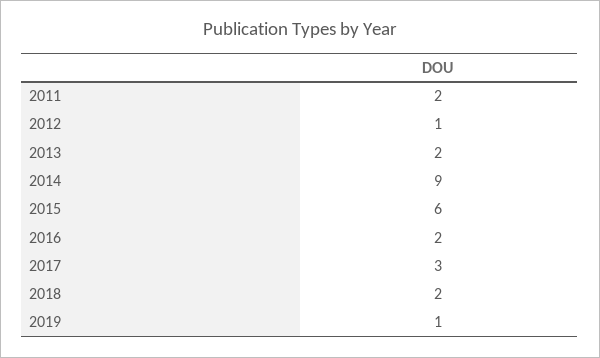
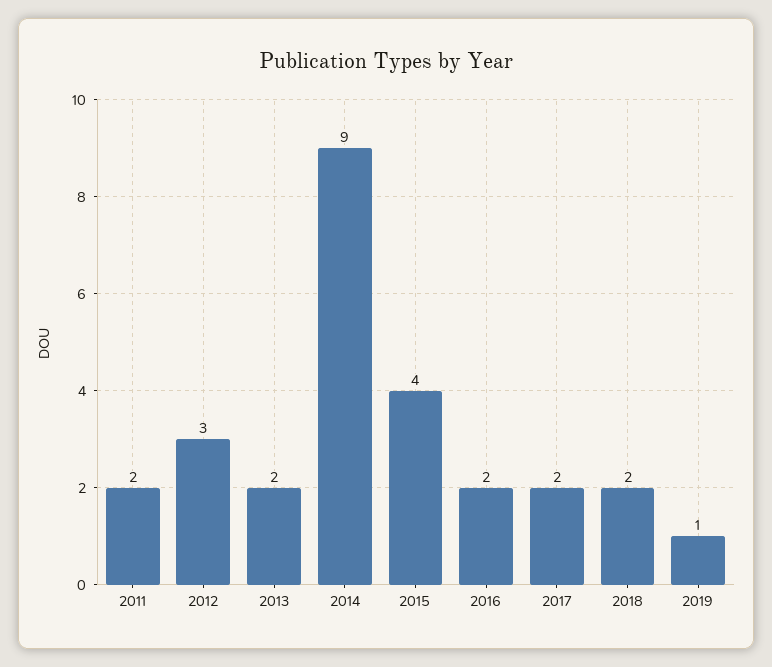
  {
    "2011": 2,
-   "2012": 1,
+   "2012": 3,
    "2013": 2,
    "2014": 9,
-   "2015": 6,
+   "2015": 4,
    "2016": 2,
-   "2017": 3,
+   "2017": 2,
    "2018": 2,
    "2019": 1
  }

